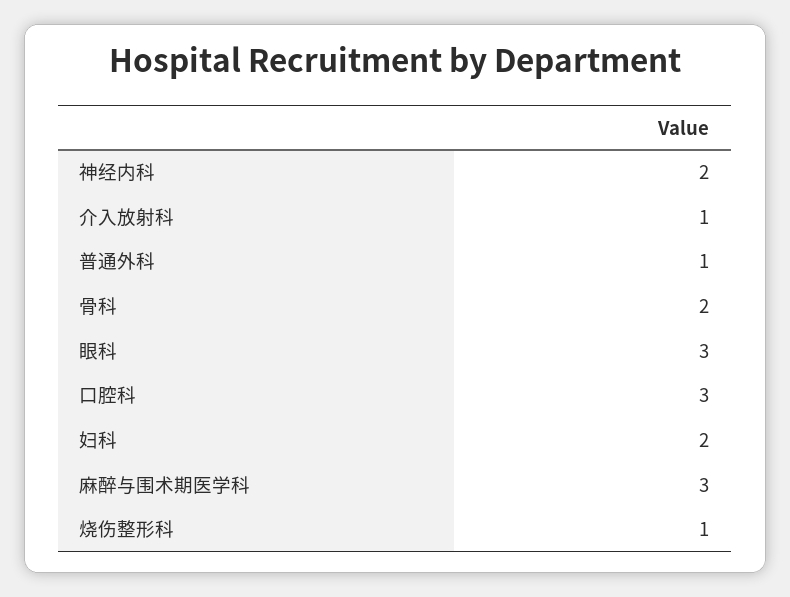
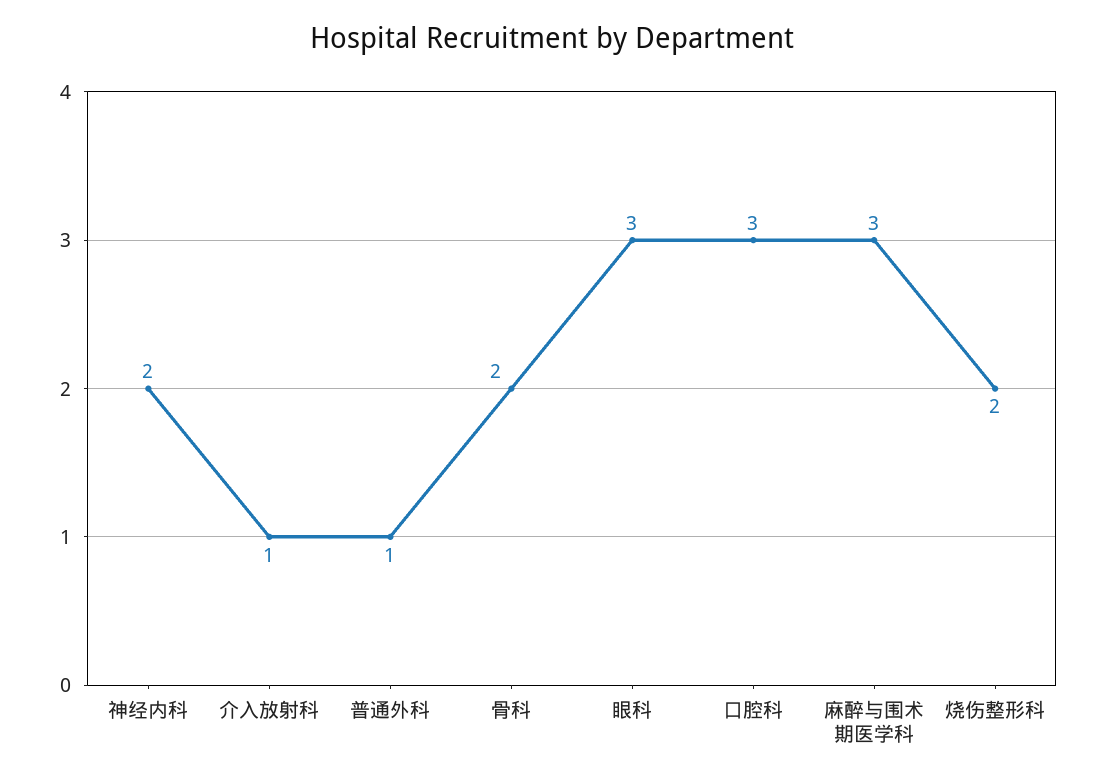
  {
    "神经内科": 2,
    "介入放射科": 1,
    "普通外科": 1,
    "骨科": 2,
    "眼科": 3,
    "口腔科": 3,
-   "妇科": 2,
    "麻醉与围术期医学科": 3,
-   "烧伤整形科": 1
+   "烧伤整形科": 2
  }

